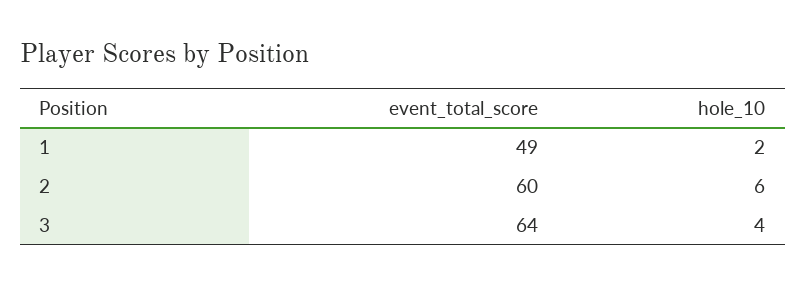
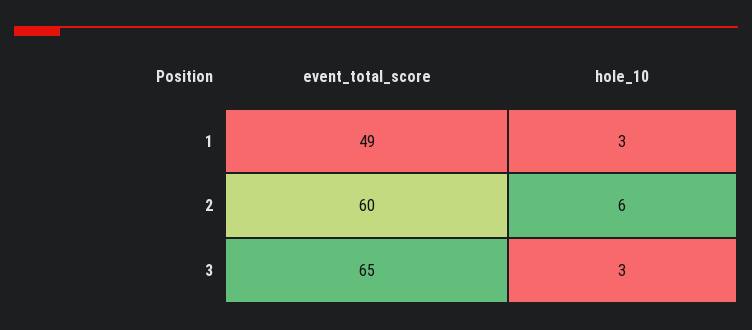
  {
    "event_total_score": {
      "1": 49,
      "2": 60,
-     "3": 64
+     "3": 65
    },
    "hole_10": {
-     "1": 2,
+     "1": 3,
      "2": 6,
-     "3": 4
+     "3": 3
    }
  }

